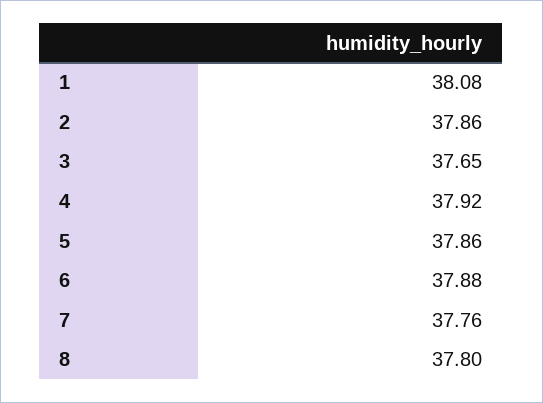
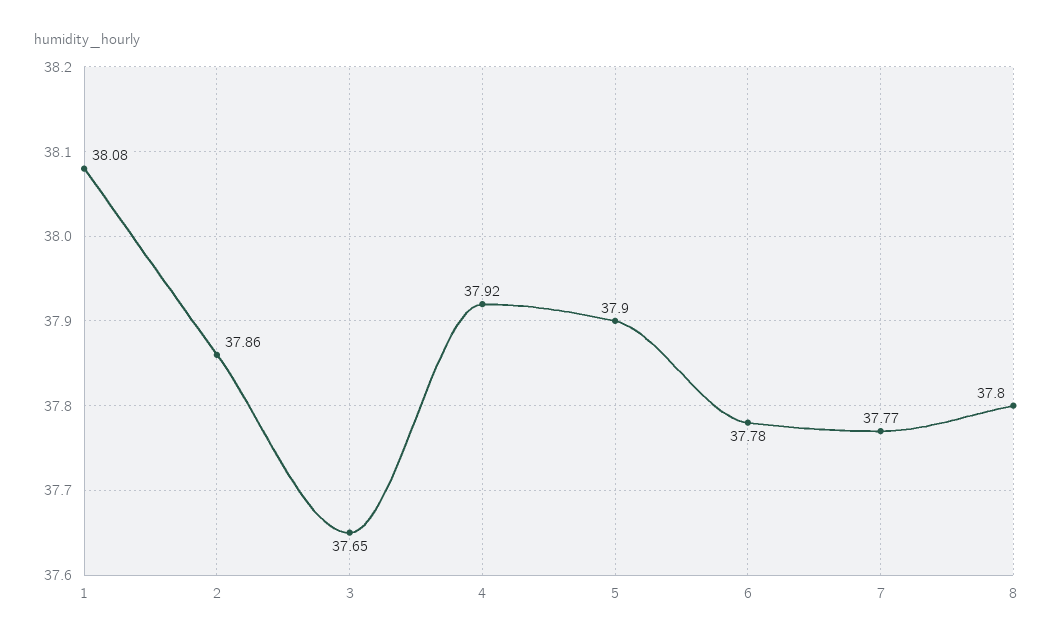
  {
    "1": 38.08,
    "2": 37.86,
    "3": 37.65,
    "4": 37.92,
-   "5": 37.86,
+   "5": 37.9,
-   "6": 37.88,
+   "6": 37.78,
-   "7": 37.76,
+   "7": 37.77,
    "8": 37.8
  }

